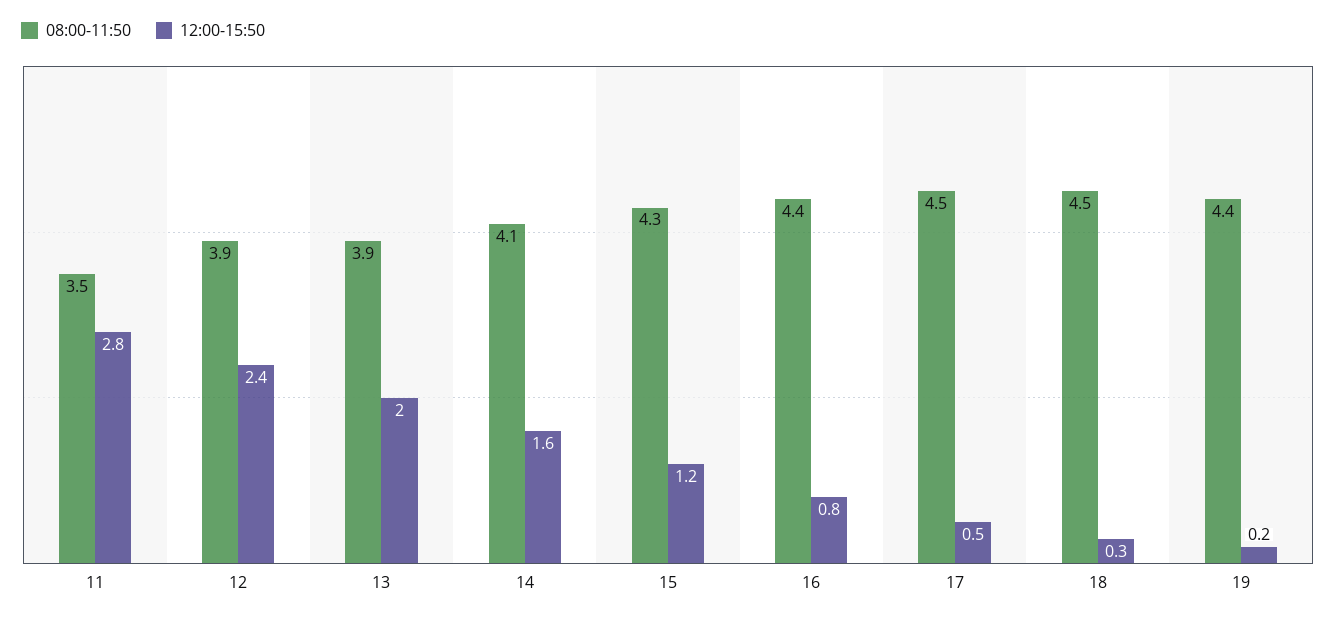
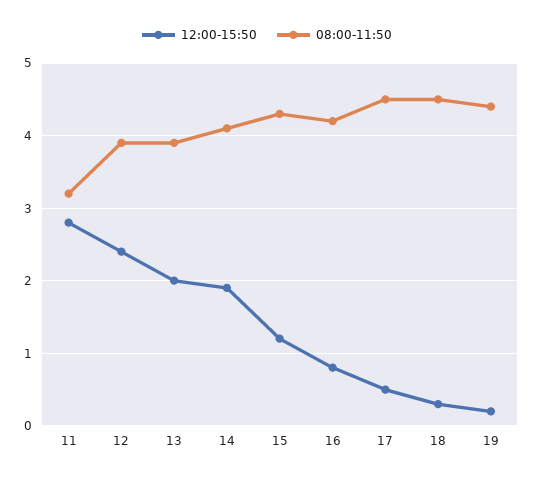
  {
    "08:00-11:50": {
-     "11": 3.5,
+     "11": 3.2,
      "12": 3.9,
      "13": 3.9,
      "14": 4.1,
      "15": 4.3,
-     "16": 4.4,
+     "16": 4.2,
      "17": 4.5,
      "18": 4.5,
      "19": 4.4
    },
    "12:00-15:50": {
      "11": 2.8,
      "12": 2.4,
      "13": 2,
-     "14": 1.6,
+     "14": 1.9,
      "15": 1.2,
      "16": 0.8,
      "17": 0.5,
      "18": 0.3,
      "19": 0.2
    }
  }

